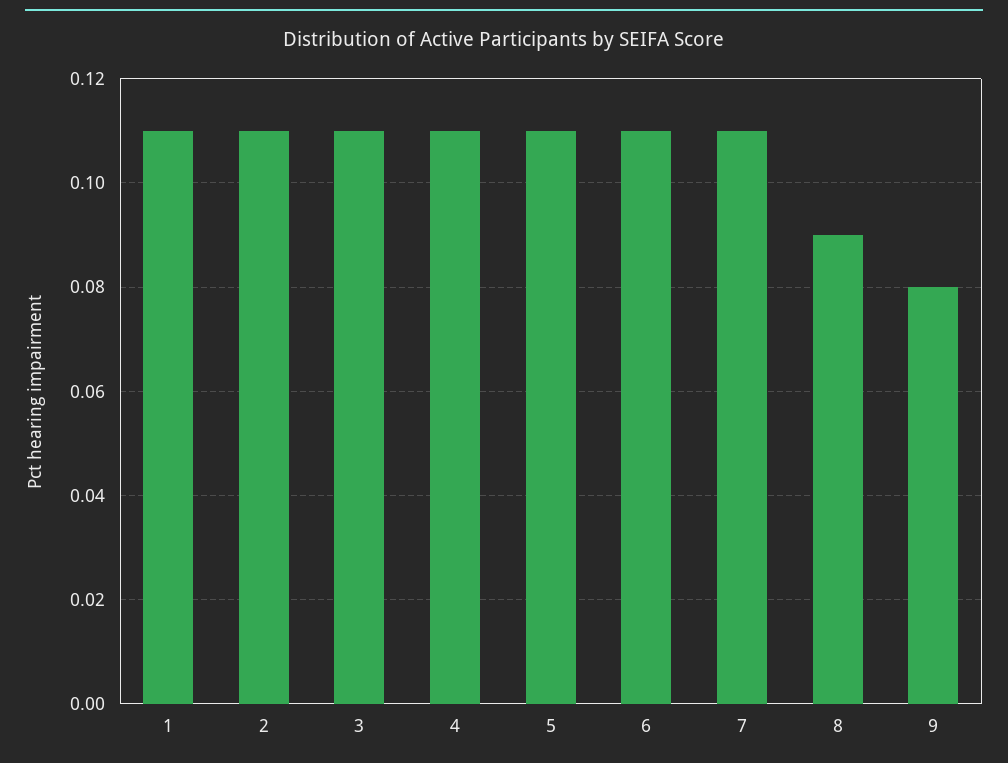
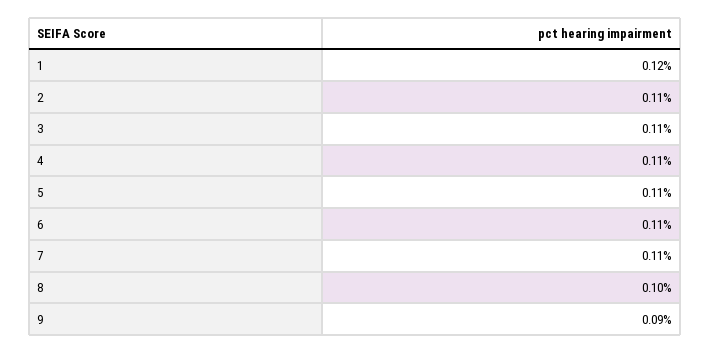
  {
-   "1": 0.11,
+   "1": 0.12,
    "2": 0.11,
    "3": 0.11,
    "4": 0.11,
    "5": 0.11,
    "6": 0.11,
    "7": 0.11,
-   "8": 0.09,
+   "8": 0.1,
-   "9": 0.08
+   "9": 0.09
  }

